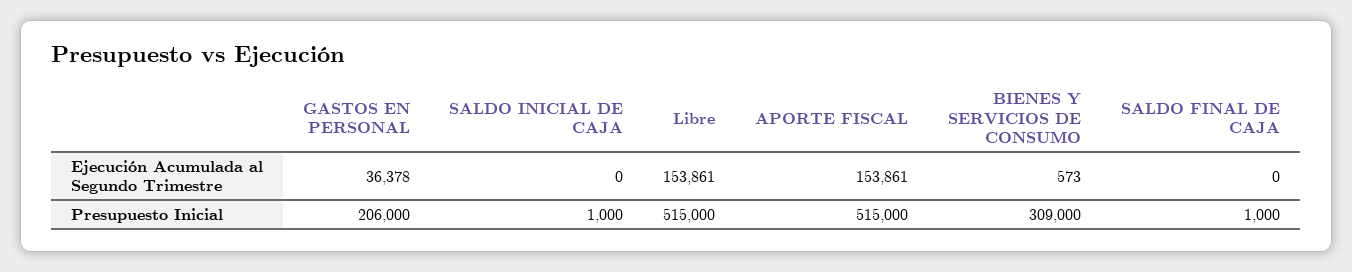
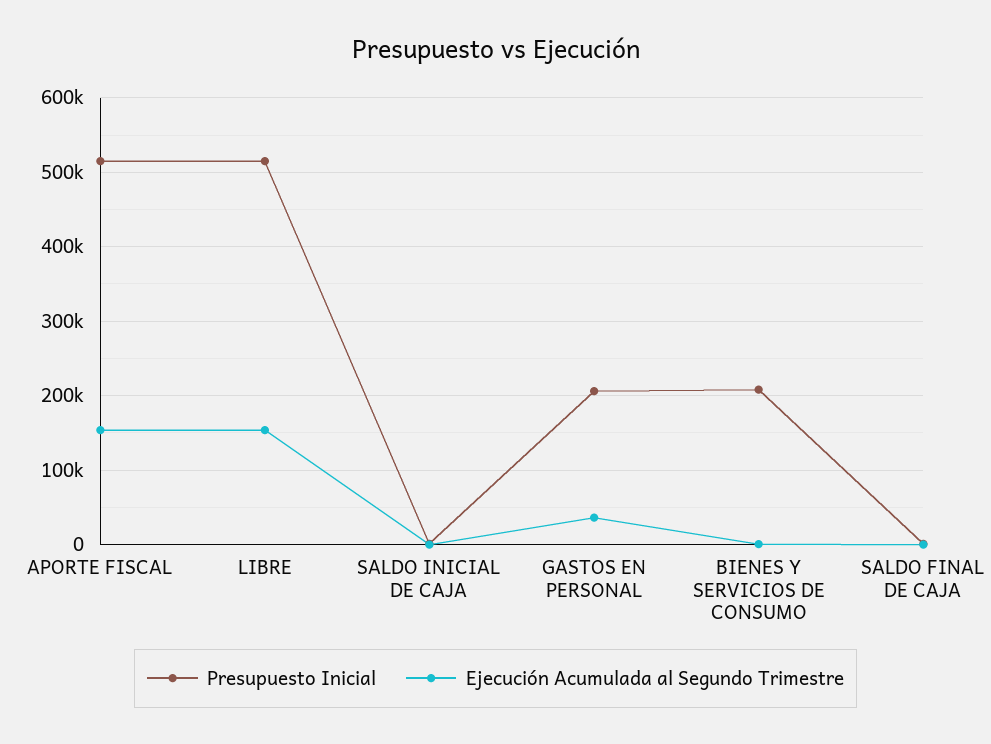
  {
    "Ejecución Acumulada al Segundo Trimestre": {
      "GASTOS EN PERSONAL": 36378,
      "SALDO INICIAL DE CAJA": 0,
      "Libre": 153861,
      "APORTE FISCAL": 153861,
      "BIENES Y SERVICIOS DE CONSUMO": 573,
      "SALDO FINAL DE CAJA": 0
    },
    "Presupuesto Inicial": {
      "GASTOS EN PERSONAL": 206000,
      "SALDO INICIAL DE CAJA": 1000,
      "Libre": 515000,
      "APORTE FISCAL": 515000,
-     "BIENES Y SERVICIOS DE CONSUMO": 309000,
+     "BIENES Y SERVICIOS DE CONSUMO": 210000,
      "SALDO FINAL DE CAJA": 1000
    }
  }

